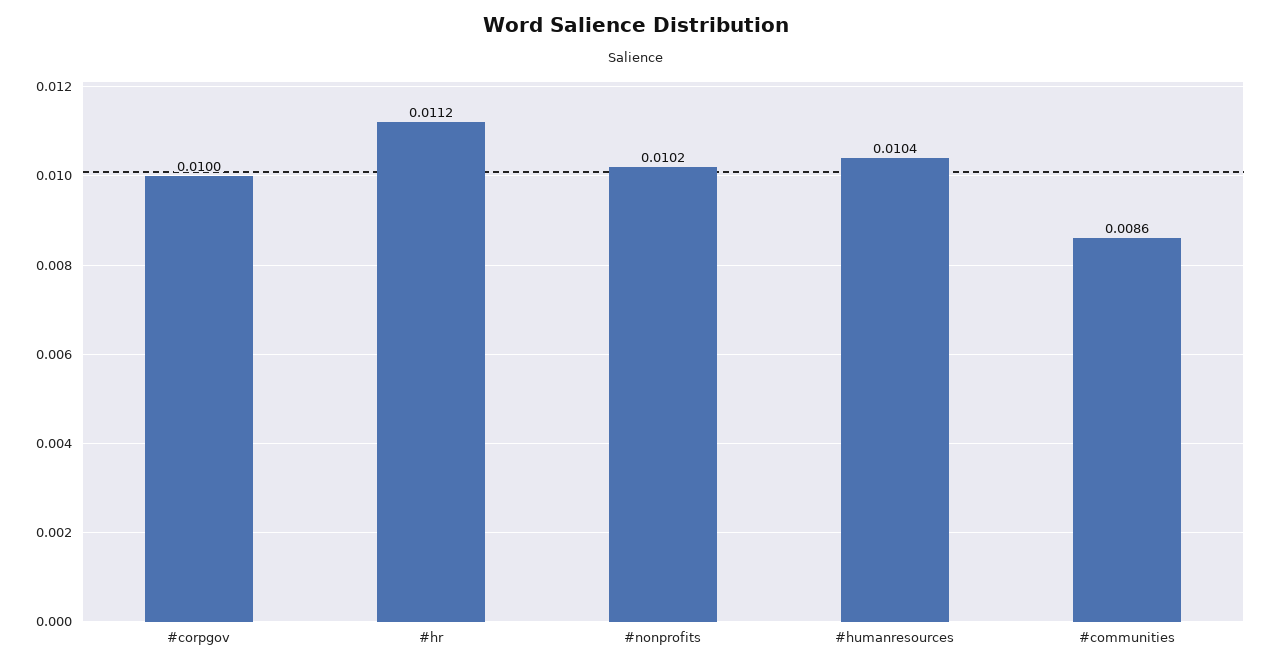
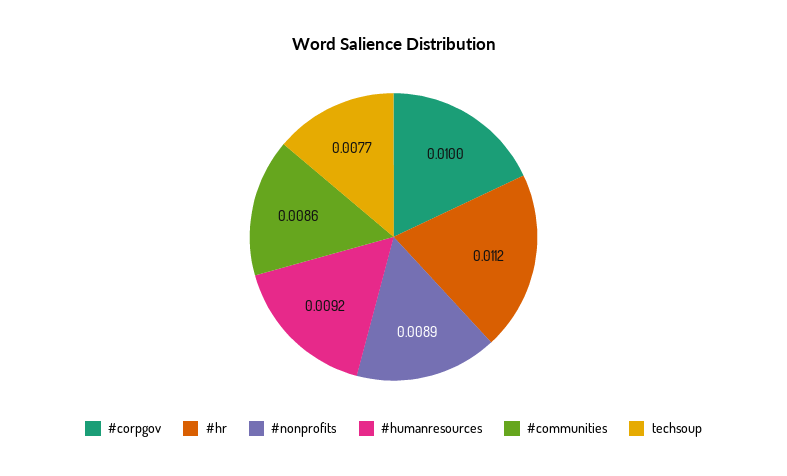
  {
    "#corpgov": 0.01,
    "#hr": 0.0112,
-   "#nonprofits": 0.0102,
+   "#nonprofits": 0.0089,
-   "#humanresources": 0.0104,
+   "#humanresources": 0.0092,
-   "#communities": 0.0086
+   "#communities": 0.0086,
+   "techsoup": 0.0077
  }

